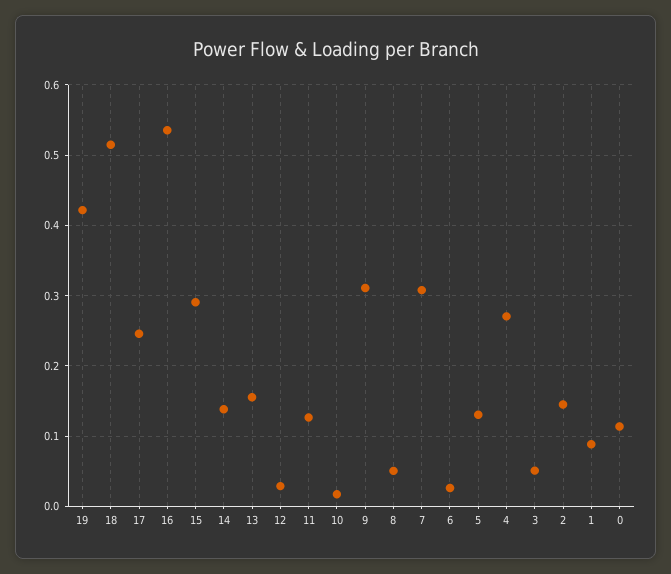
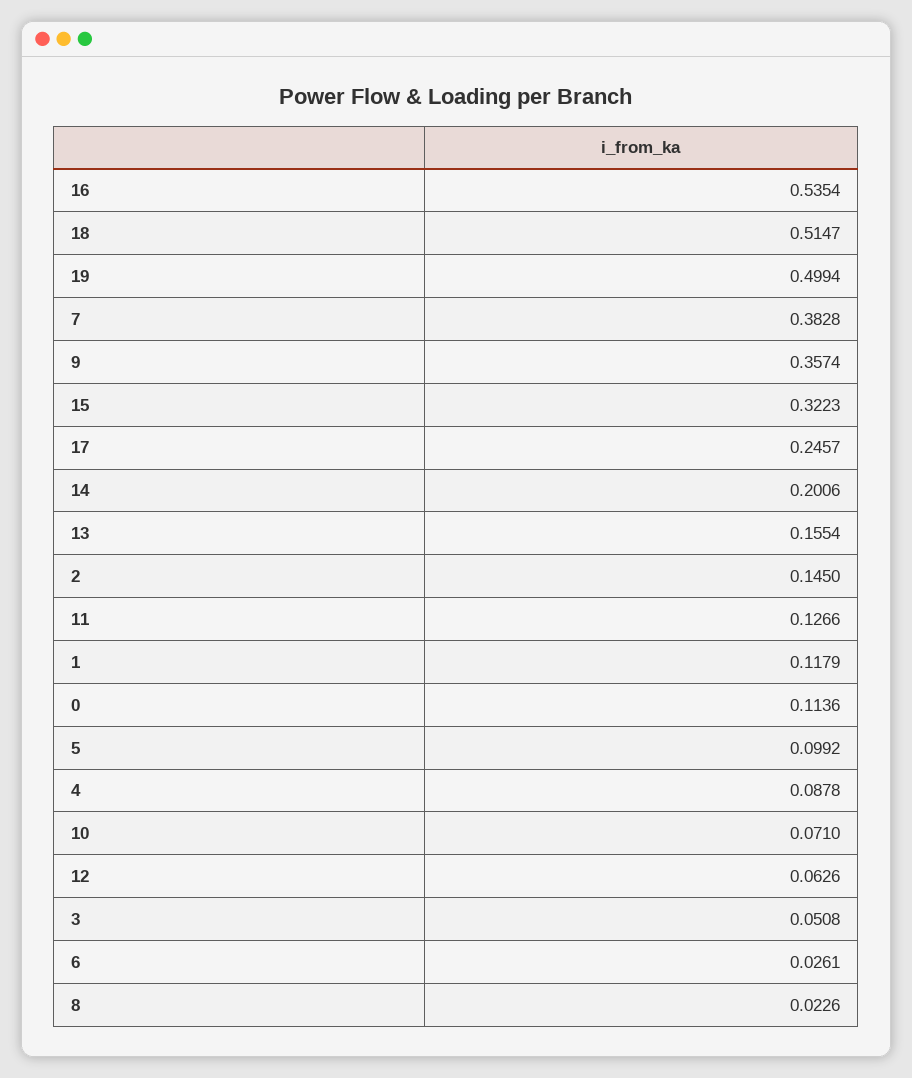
  {
-   "19": 0.42,
+   "19": 0.4994,
    "18": 0.5147,
    "17": 0.2457,
    "16": 0.5354,
-   "15": 0.29,
+   "15": 0.3223,
-   "14": 0.14,
+   "14": 0.2006,
    "13": 0.1554,
-   "12": 0.03,
+   "12": 0.0626,
    "11": 0.1266,
-   "10": 0.02,
+   "10": 0.071,
-   "9": 0.31,
+   "9": 0.3574,
-   "8": 0.05,
+   "8": 0.0226,
-   "7": 0.31,
+   "7": 0.3828,
    "6": 0.0261,
-   "5": 0.13,
+   "5": 0.0992,
-   "4": 0.27,
+   "4": 0.0878,
    "3": 0.0508,
    "2": 0.145,
-   "1": 0.09,
+   "1": 0.1179,
    "0": 0.1136
  }

